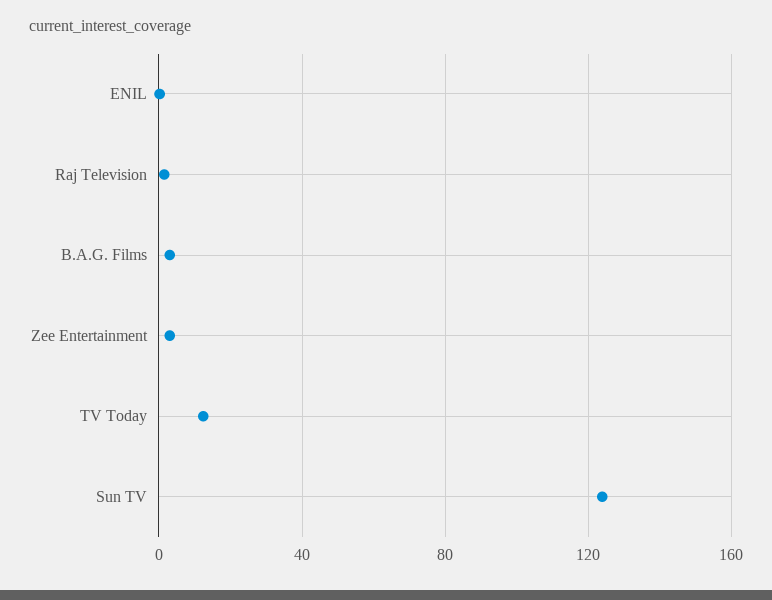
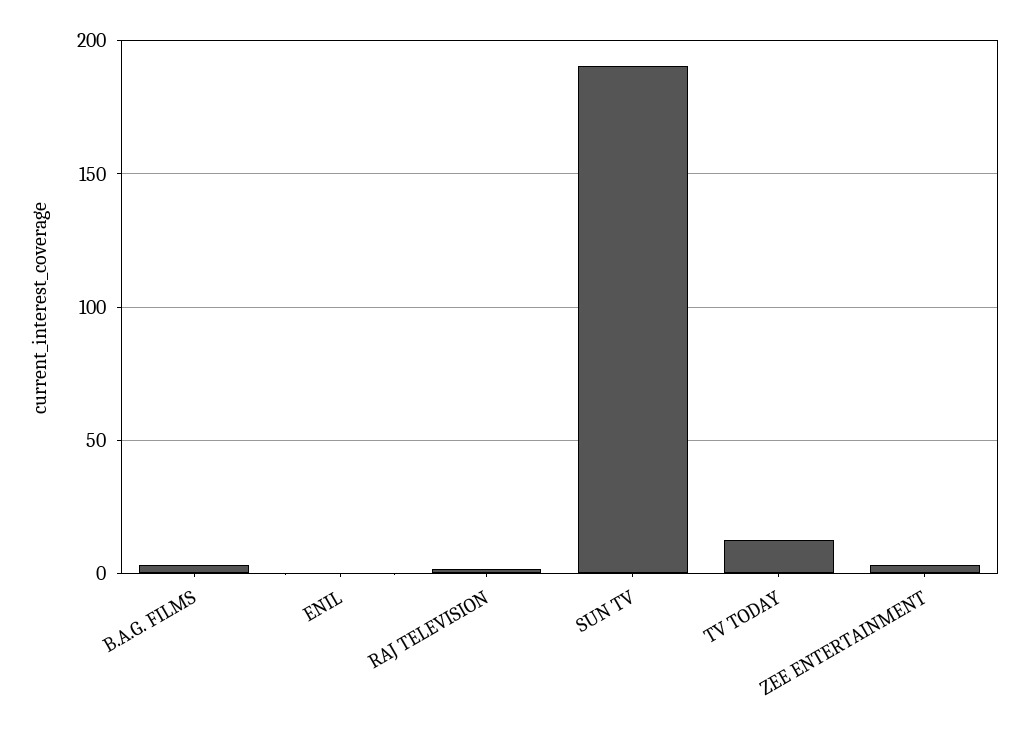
  {
    "ENIL": 0,
    "Raj Television": 0,
    "B.A.G. Films": 5,
    "Zee Entertainment": 5,
    "TV Today": 10,
-   "Sun TV": 125
+   "Sun TV": 190
  }

